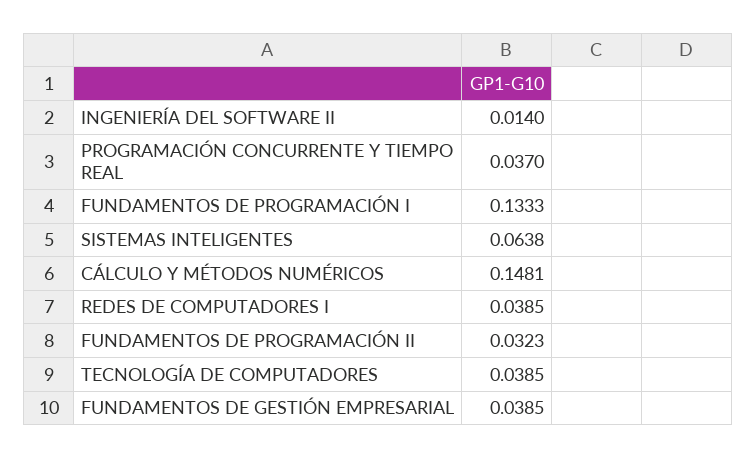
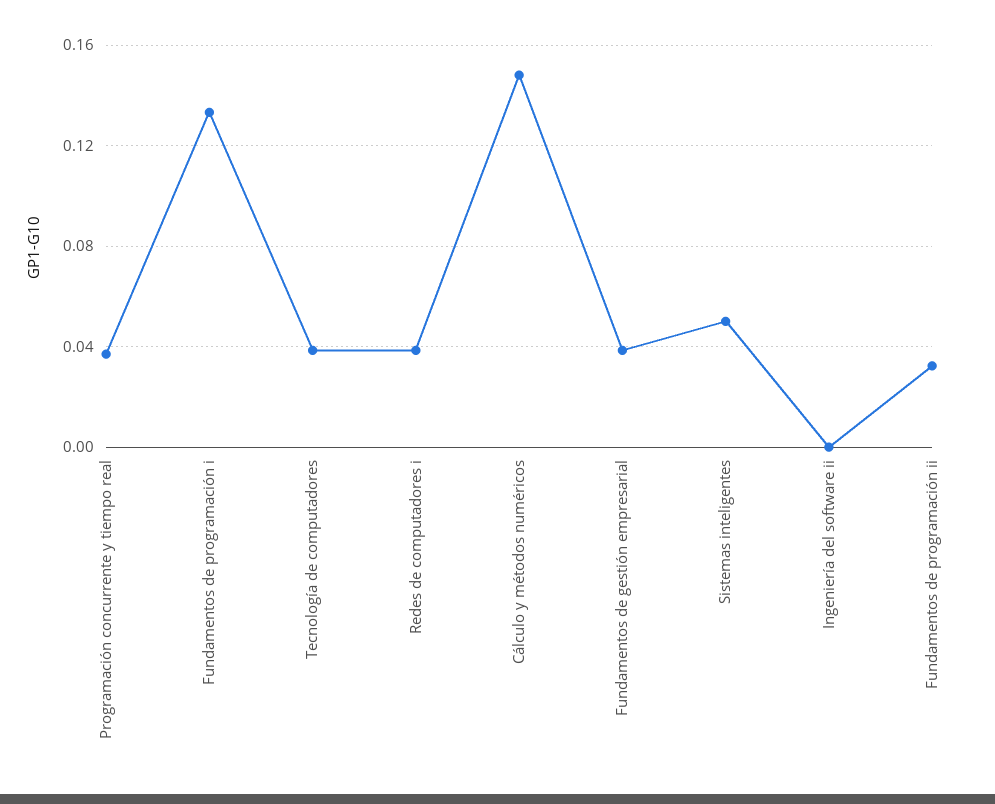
  {
-   "INGENIERÍA DEL SOFTWARE II": 0.014,
+   "INGENIERÍA DEL SOFTWARE II": 0,
    "PROGRAMACIÓN CONCURRENTE Y TIEMPO REAL": 0.037,
    "FUNDAMENTOS DE PROGRAMACIÓN I": 0.1333,
-   "SISTEMAS INTELIGENTES": 0.0638,
+   "SISTEMAS INTELIGENTES": 0.05,
    "CÁLCULO Y MÉTODOS NUMÉRICOS": 0.1481,
    "REDES DE COMPUTADORES I": 0.0385,
    "FUNDAMENTOS DE PROGRAMACIÓN II": 0.0323,
    "TECNOLOGÍA DE COMPUTADORES": 0.0385,
    "FUNDAMENTOS DE GESTIÓN EMPRESARIAL": 0.0385
  }

